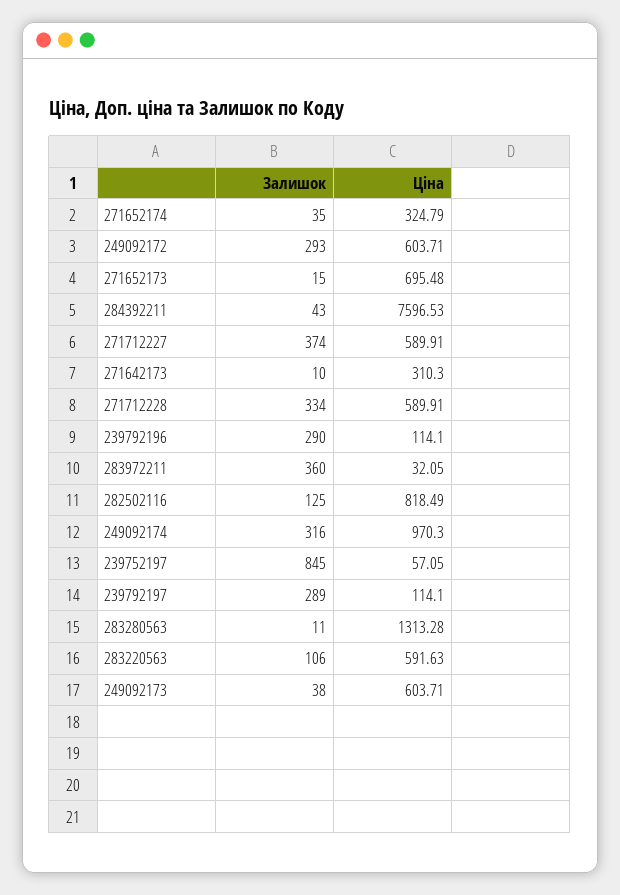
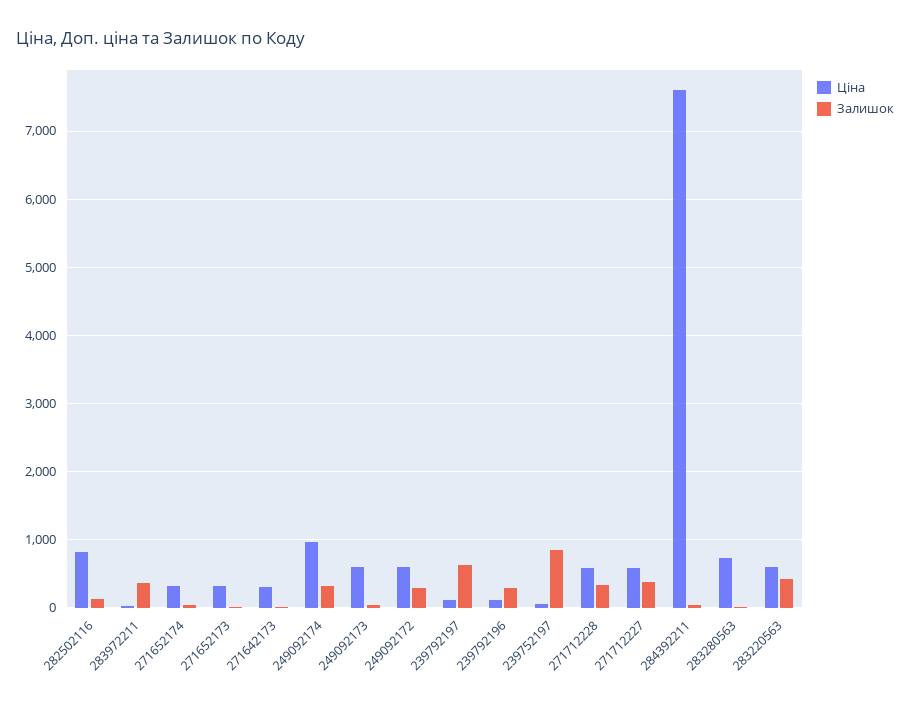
  {
    "Залишок": {
      "271652174": 35,
      "249092172": 293,
      "271652173": 15,
      "284392211": 43,
      "271712227": 374,
      "271642173": 10,
      "271712228": 334,
      "239792196": 290,
      "283972211": 360,
      "282502116": 125,
      "249092174": 316,
      "239752197": 845,
-     "239792197": 289,
+     "239792197": 600,
      "283280563": 11,
-     "283220563": 106,
+     "283220563": 400,
      "249092173": 38
    },
    "Ціна": {
      "271652174": 324.79,
      "249092172": 603.71,
-     "271652173": 695.48,
+     "271652173": 300,
      "284392211": 7596.53,
      "271712227": 589.91,
      "271642173": 310.3,
      "271712228": 589.91,
      "239792196": 114.1,
      "283972211": 32.05,
      "282502116": 818.49,
      "249092174": 970.3,
      "239752197": 57.05,
      "239792197": 114.1,
-     "283280563": 1313.28,
+     "283280563": 700,
      "283220563": 591.63,
      "249092173": 603.71
    }
  }

